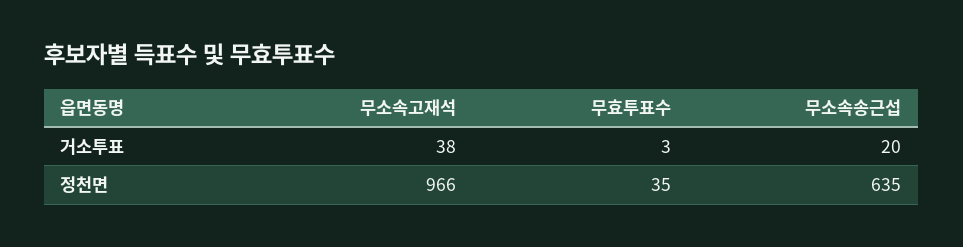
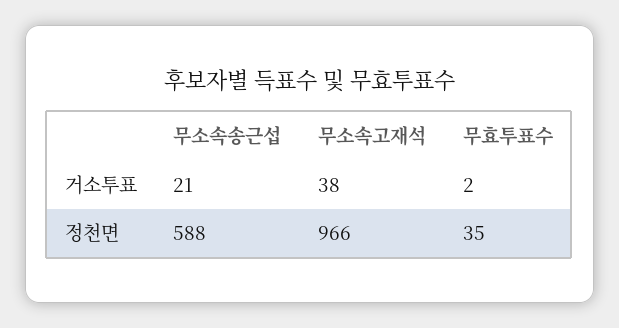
  {
    "무소속고재석": {
      "거소투표": 38,
      "정천면": 966
    },
    "무효투표수": {
-     "거소투표": 3,
+     "거소투표": 2,
      "정천면": 35
    },
    "무소속송근섭": {
-     "거소투표": 20,
+     "거소투표": 21,
-     "정천면": 635
+     "정천면": 588
    }
  }

